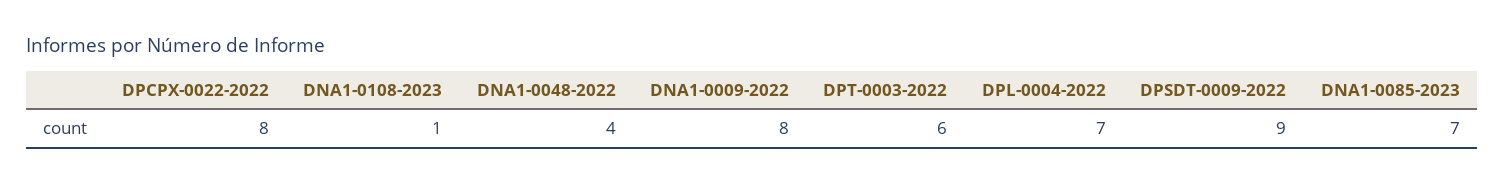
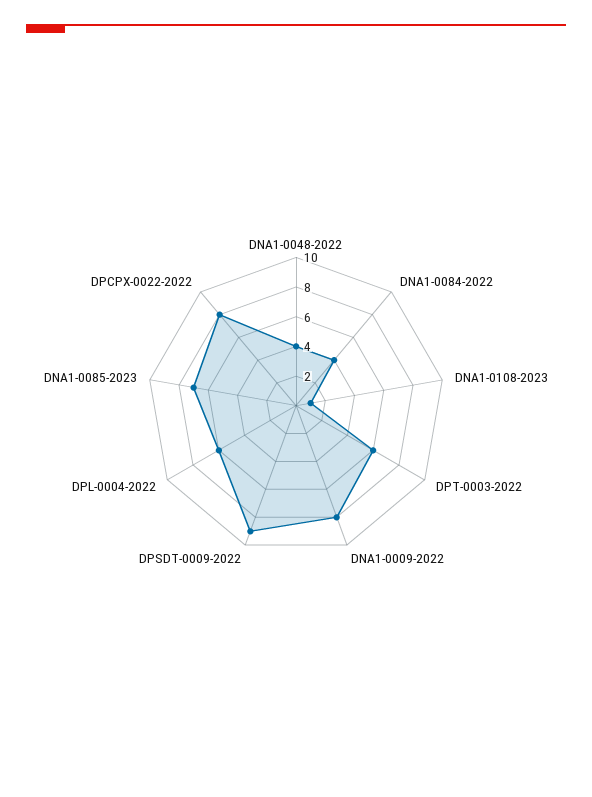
  {
    "DPCPX-0022-2022": 8,
    "DNA1-0108-2023": 1,
    "DNA1-0048-2022": 4,
    "DNA1-0009-2022": 8,
    "DPT-0003-2022": 6,
-   "DPL-0004-2022": 7,
+   "DPL-0004-2022": 6,
    "DPSDT-0009-2022": 9,
-   "DNA1-0085-2023": 7
+   "DNA1-0085-2023": 7,
+   "DNA1-0084-2022": 4
  }

